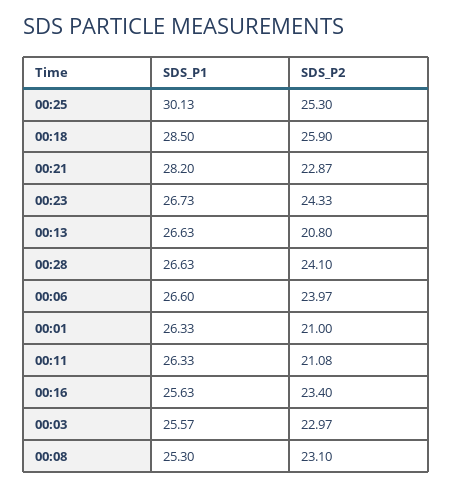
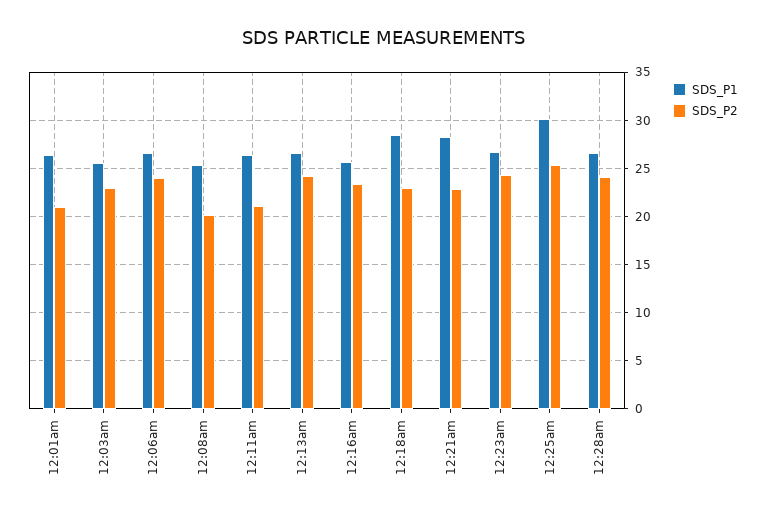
  {
    "SDS_P1": {
      "00:25": 30.13,
      "00:18": 28.5,
      "00:21": 28.2,
      "00:23": 26.73,
      "00:13": 26.63,
      "00:28": 26.63,
      "00:06": 26.6,
      "00:01": 26.33,
      "00:11": 26.33,
      "00:16": 25.63,
      "00:03": 25.57,
      "00:08": 25.3
    },
    "SDS_P2": {
      "00:25": 25.3,
-     "00:18": 25.9,
+     "00:18": 23,
      "00:21": 22.87,
      "00:23": 24.33,
-     "00:13": 20.8,
+     "00:13": 24,
      "00:28": 24.1,
      "00:06": 23.97,
      "00:01": 21,
      "00:11": 21.08,
      "00:16": 23.4,
      "00:03": 22.97,
-     "00:08": 23.1
+     "00:08": 20
    }
  }

